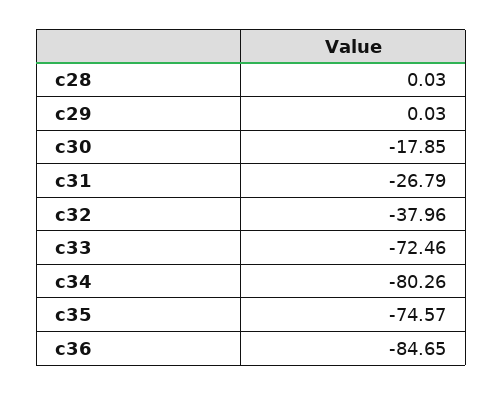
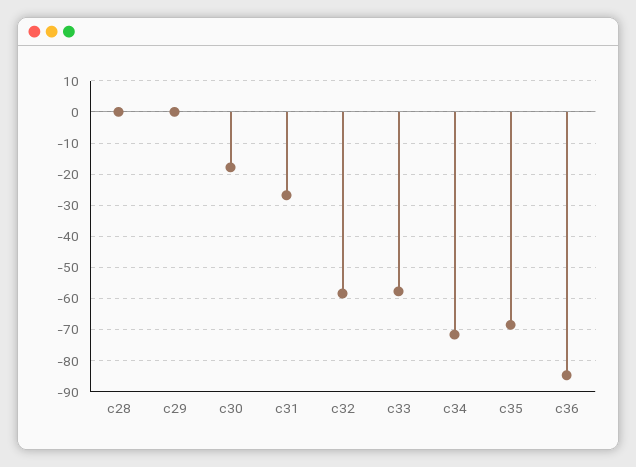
  {
    "c28": 0.03,
    "c29": 0.03,
    "c30": -17.85,
    "c31": -26.79,
-   "c32": -37.96,
+   "c32": -58,
-   "c33": -72.46,
+   "c33": -58,
-   "c34": -80.26,
+   "c34": -72,
-   "c35": -74.57,
+   "c35": -68,
    "c36": -84.65
  }

